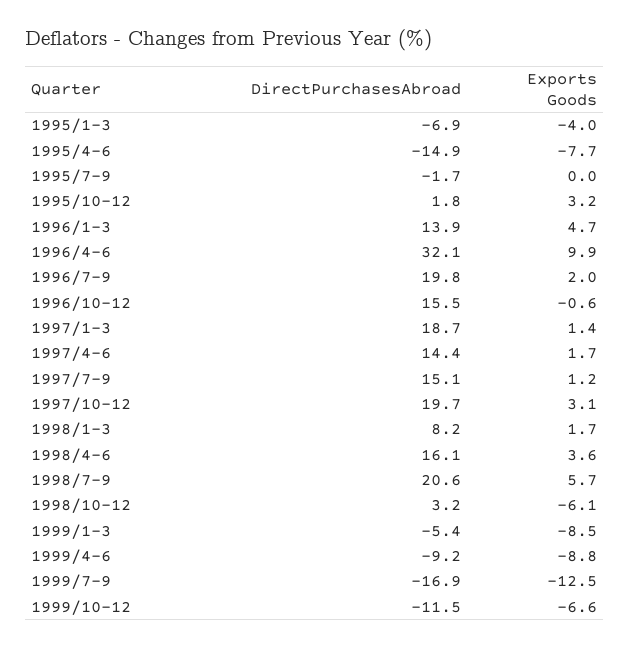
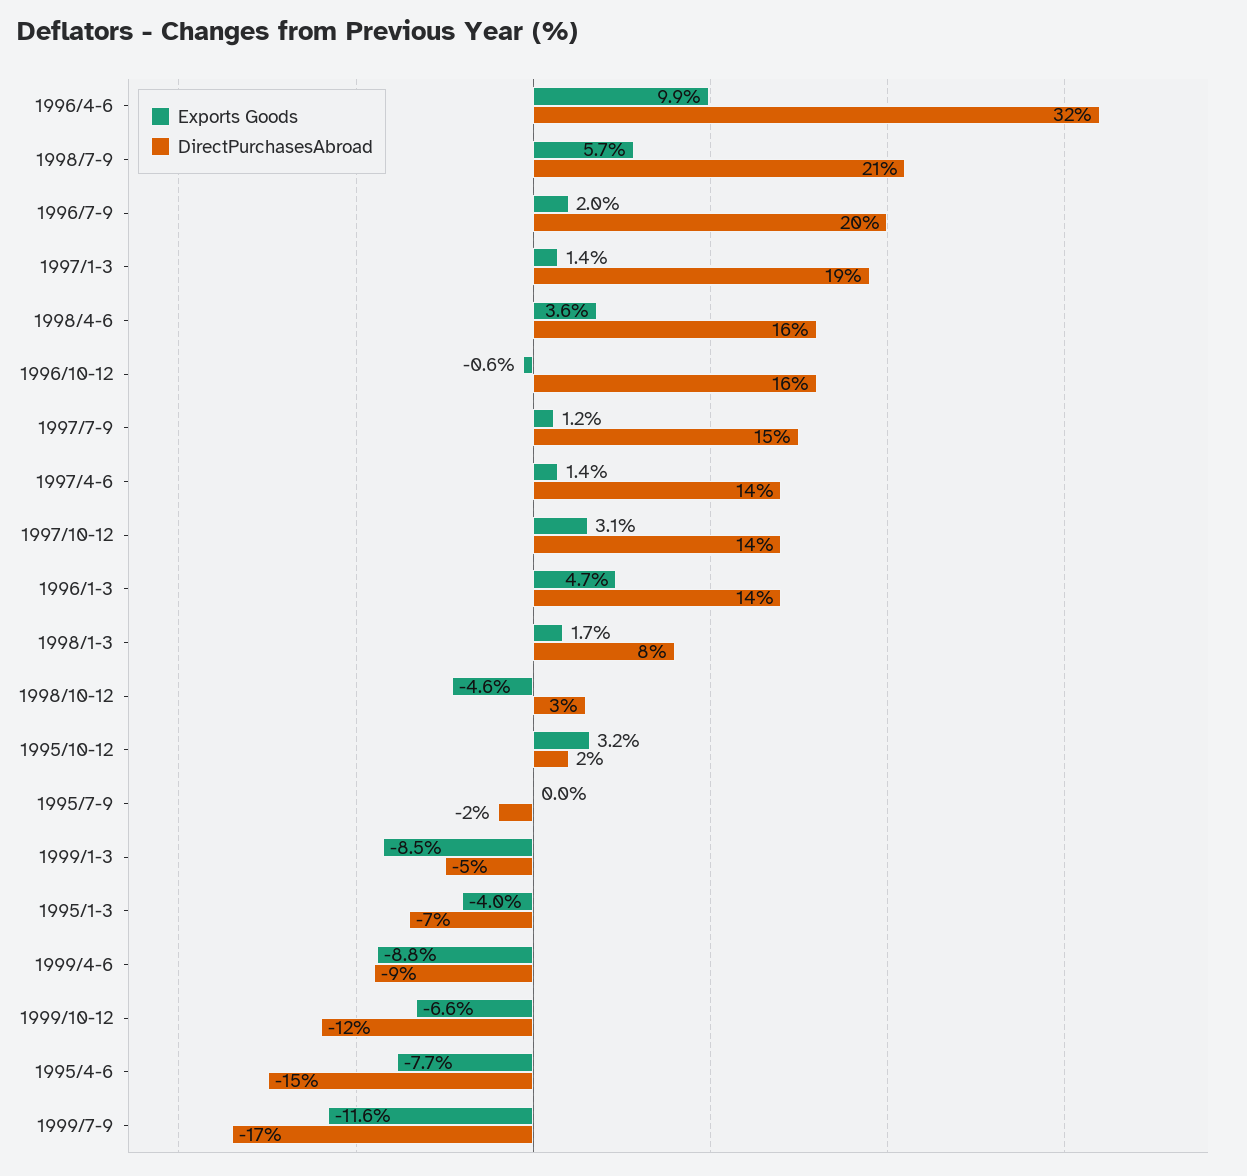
  {
    "DirectPurchasesAbroad": {
      "1995/1-3": -6.9,
      "1995/4-6": -14.9,
      "1995/7-9": -1.7,
      "1995/10-12": 1.8,
      "1996/1-3": 13.9,
      "1996/4-6": 32.1,
      "1996/7-9": 19.8,
      "1996/10-12": 15.5,
      "1997/1-3": 18.7,
      "1997/4-6": 14.4,
      "1997/7-9": 15.1,
-     "1997/10-12": 19.7,
+     "1997/10-12": 14,
      "1998/1-3": 8.2,
      "1998/4-6": 16.1,
      "1998/7-9": 20.6,
      "1998/10-12": 3.2,
      "1999/1-3": -5.4,
      "1999/4-6": -9.2,
      "1999/7-9": -16.9,
      "1999/10-12": -11.5
    },
    "Exports Goods": {
      "1995/1-3": -4,
      "1995/4-6": -7.7,
      "1995/7-9": 0,
      "1995/10-12": 3.2,
      "1996/1-3": 4.7,
      "1996/4-6": 9.9,
      "1996/7-9": 2,
      "1996/10-12": -0.6,
      "1997/1-3": 1.4,
-     "1997/4-6": 1.7,
+     "1997/4-6": 1.4,
      "1997/7-9": 1.2,
      "1997/10-12": 3.1,
      "1998/1-3": 1.7,
      "1998/4-6": 3.6,
      "1998/7-9": 5.7,
-     "1998/10-12": -6.1,
+     "1998/10-12": -4.6,
      "1999/1-3": -8.5,
      "1999/4-6": -8.8,
-     "1999/7-9": -12.5,
+     "1999/7-9": -11.6,
      "1999/10-12": -6.6
    }
  }

